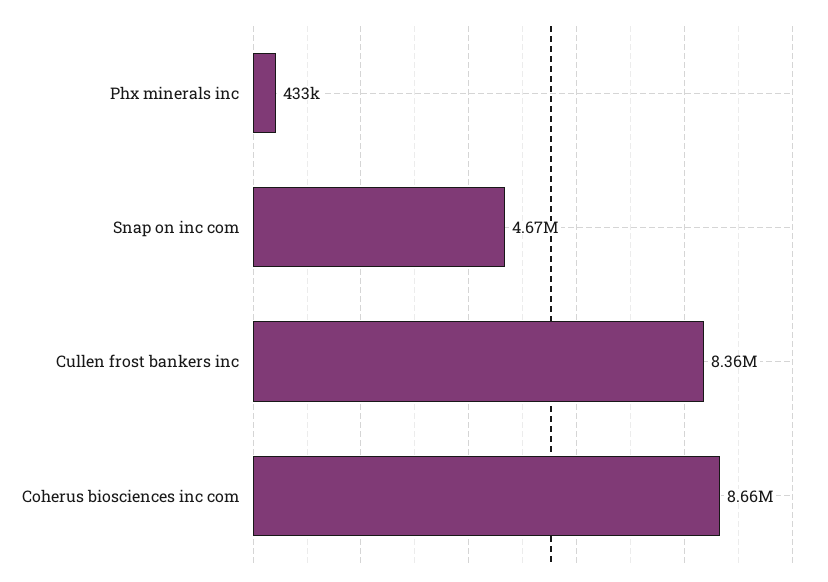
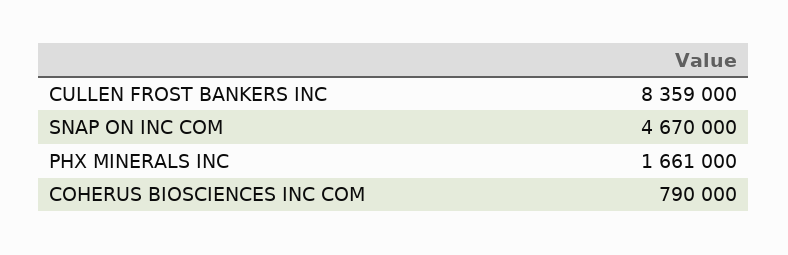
  {
-   "Phx minerals inc": 433000,
+   "Phx minerals inc": 1661000,
    "Snap on inc com": 4670000,
    "Cullen frost bankers inc": 8359000,
-   "Coherus biosciences inc com": 8660000
+   "Coherus biosciences inc com": 790000
  }

